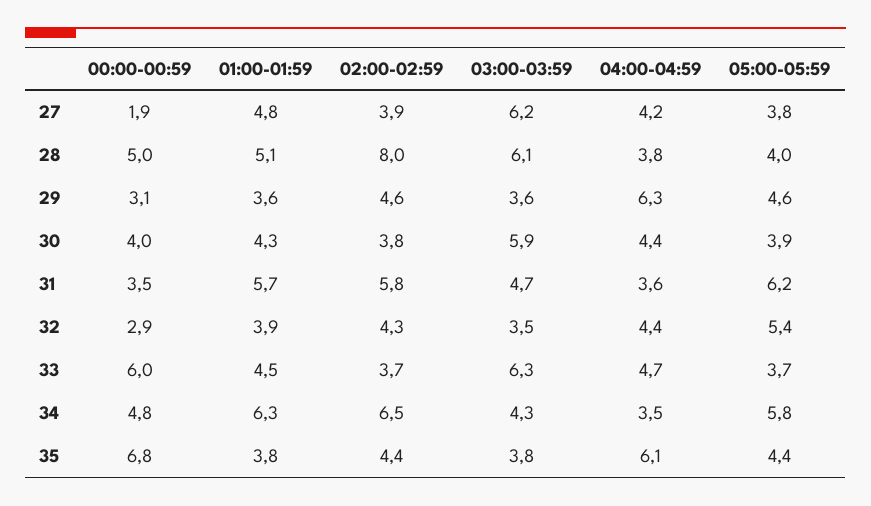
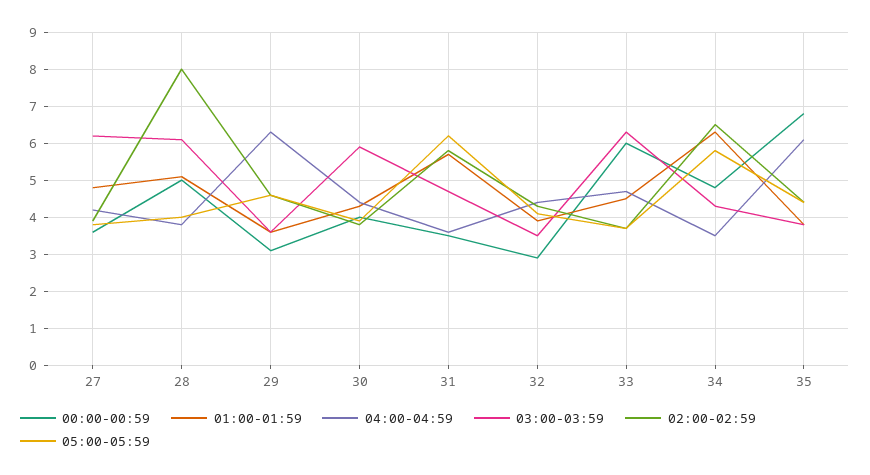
  {
    "00:00-00:59": {
-     "27": 1.9,
+     "27": 3.5,
      "28": 5,
      "29": 3.1,
      "30": 4,
      "31": 3.5,
      "32": 2.9,
      "33": 6,
      "34": 4.8,
      "35": 6.8
    },
    "01:00-01:59": {
      "27": 4.8,
      "28": 5.1,
      "29": 3.6,
      "30": 4.3,
      "31": 5.7,
      "32": 3.9,
      "33": 4.5,
      "34": 6.3,
      "35": 3.8
    },
    "02:00-02:59": {
      "27": 3.9,
      "28": 8,
      "29": 4.6,
      "30": 3.8,
      "31": 5.8,
      "32": 4.3,
      "33": 3.7,
      "34": 6.5,
      "35": 4.4
    },
    "03:00-03:59": {
      "27": 6.2,
      "28": 6.1,
      "29": 3.6,
      "30": 5.9,
      "31": 4.7,
      "32": 3.5,
      "33": 6.3,
      "34": 4.3,
      "35": 3.8
    },
    "04:00-04:59": {
      "27": 4.2,
      "28": 3.8,
      "29": 6.3,
      "30": 4.4,
      "31": 3.6,
      "32": 4.4,
      "33": 4.7,
      "34": 3.5,
      "35": 6.1
    },
    "05:00-05:59": {
      "27": 3.8,
      "28": 4,
      "29": 4.6,
      "30": 3.9,
      "31": 6.2,
-     "32": 5.4,
+     "32": 4,
      "33": 3.7,
      "34": 5.8,
      "35": 4.4
    }
  }

